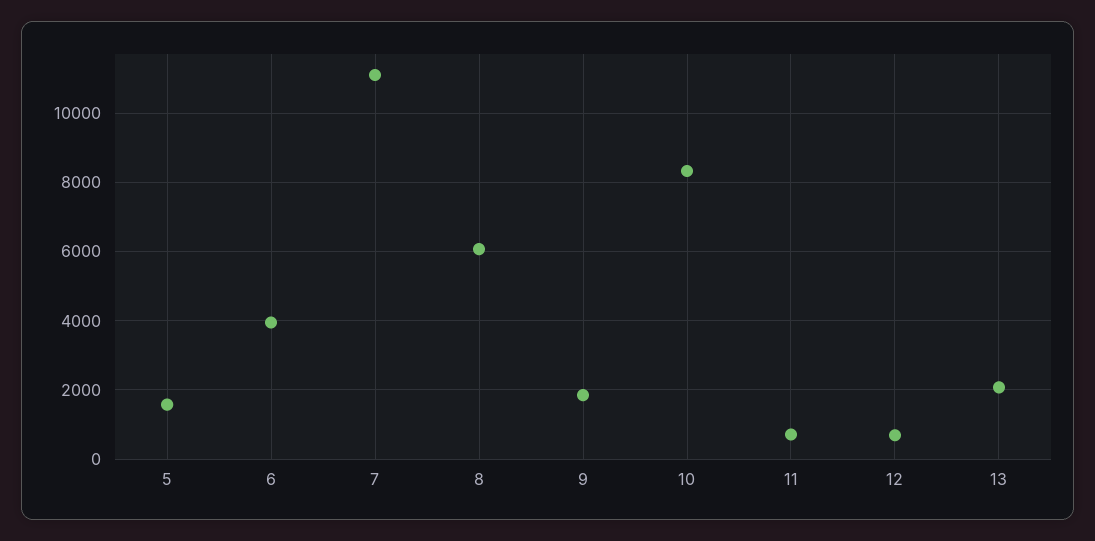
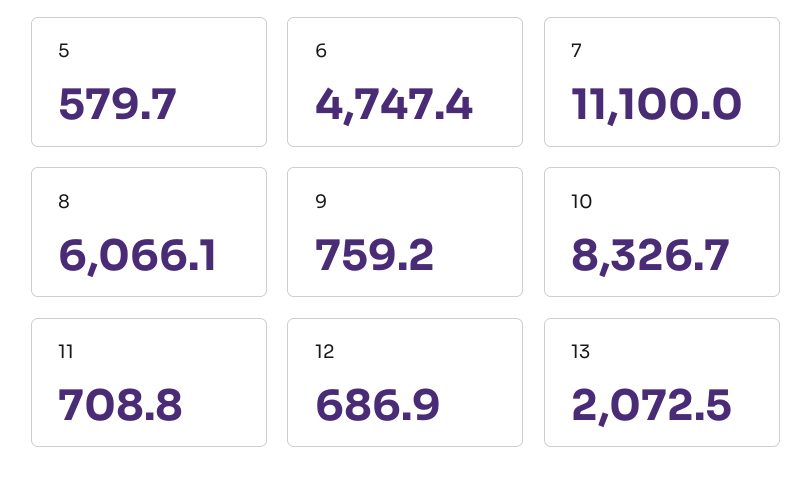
  {
-   "5": 1600,
+   "5": 579.7,
-   "6": 4000,
+   "6": 4747.4,
    "7": 11100,
    "8": 6066.1,
-   "9": 1800,
+   "9": 759.2,
    "10": 8326.7,
    "11": 708.8,
    "12": 686.9,
    "13": 2072.5
  }

